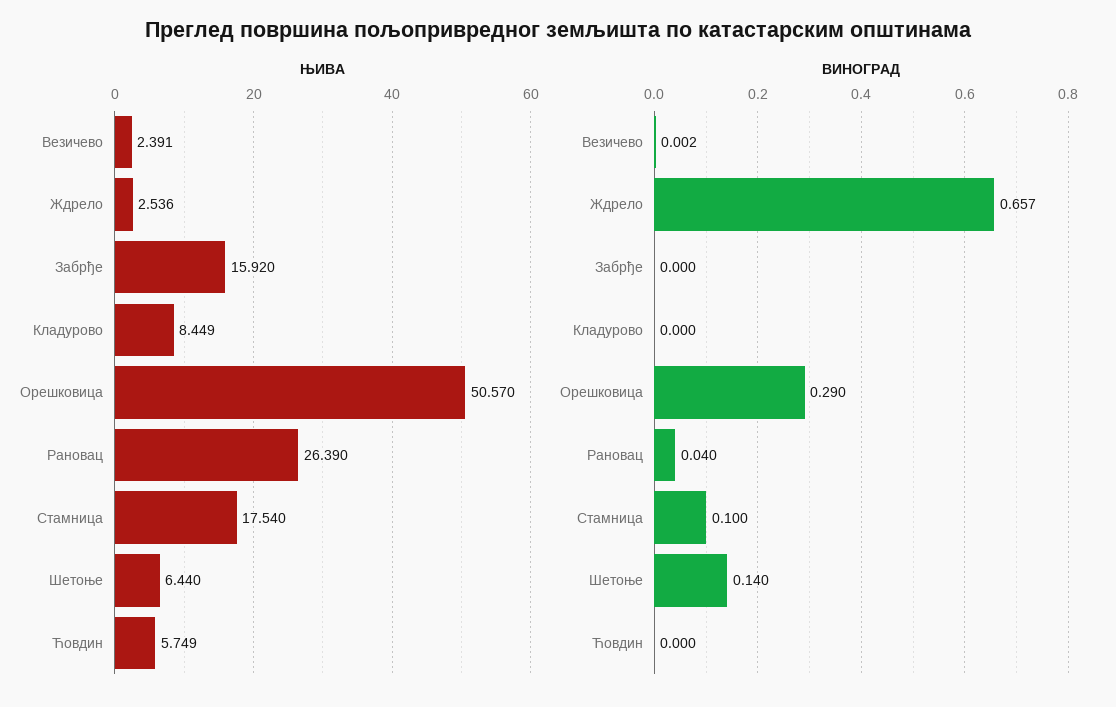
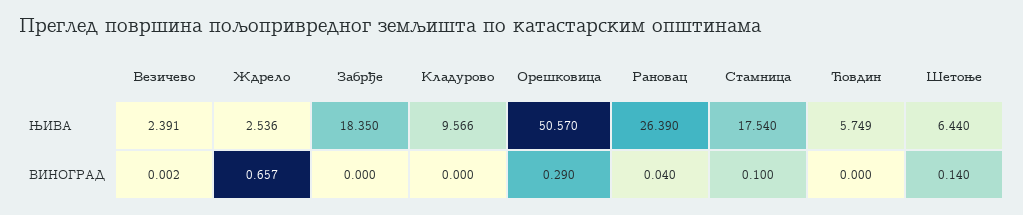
  {
    "ЊИВА": {
      "Везичево": 2.391,
      "Ждрело": 2.536,
-     "Забрђе": 15.92,
+     "Забрђе": 18.35,
-     "Кладурово": 8.449,
+     "Кладурово": 9.566,
      "Орешковица": 50.57,
      "Рановац": 26.39,
      "Стамница": 17.54,
      "Шетоње": 6.44,
      "Ћовдин": 5.749
    },
    "ВИНОГРАД": {
      "Везичево": 0.002,
      "Ждрело": 0.657,
      "Забрђе": 0,
      "Кладурово": 0,
      "Орешковица": 0.29,
      "Рановац": 0.04,
      "Стамница": 0.1,
      "Шетоње": 0.14,
      "Ћовдин": 0
    }
  }

